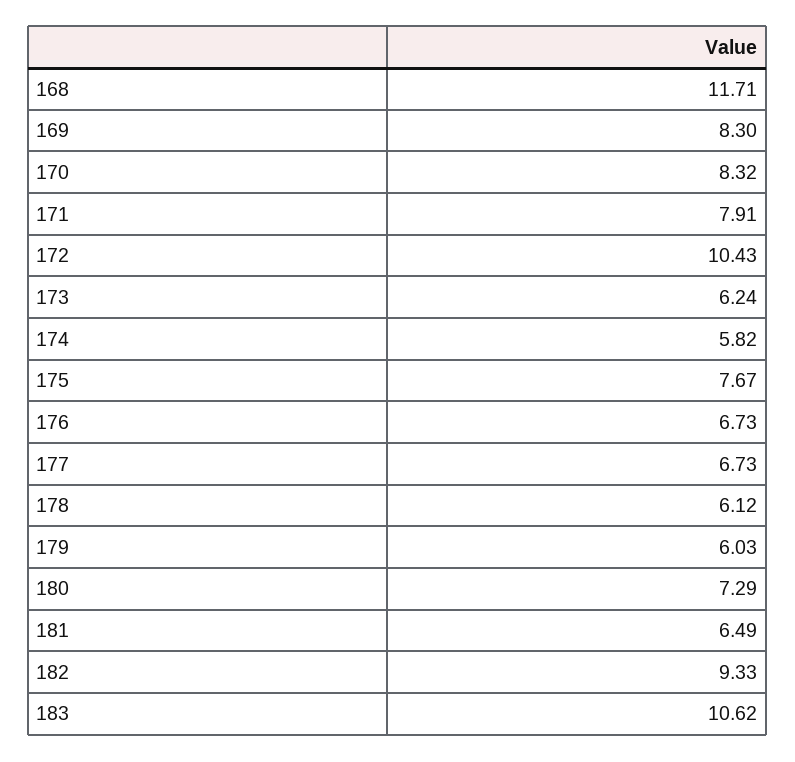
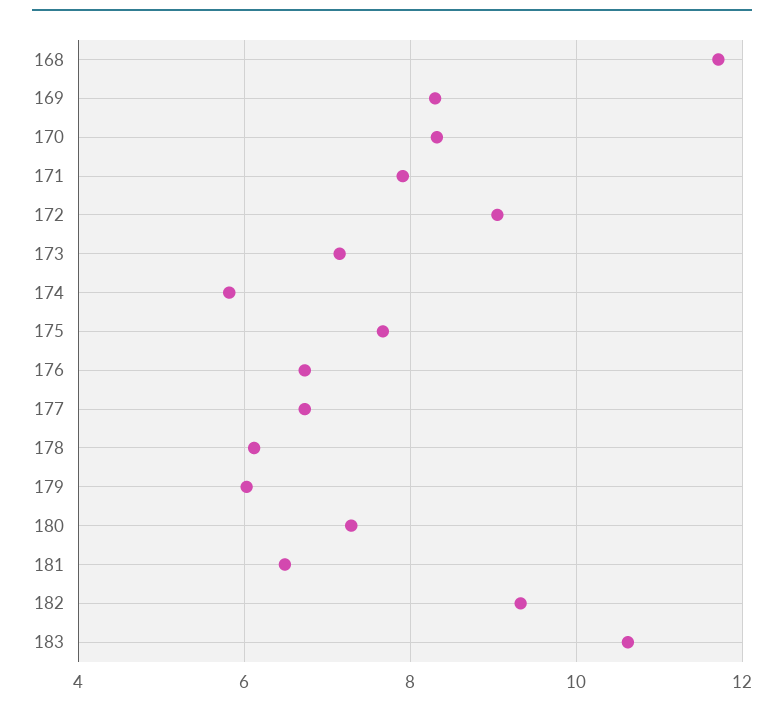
  {
    "168": 11.71,
    "169": 8.3,
    "170": 8.32,
    "171": 7.91,
-   "172": 10.43,
+   "172": 9,
-   "173": 6.24,
+   "173": 7.2,
    "174": 5.82,
    "175": 7.67,
    "176": 6.73,
    "177": 6.73,
    "178": 6.12,
    "179": 6.03,
    "180": 7.29,
    "181": 6.49,
    "182": 9.33,
    "183": 10.62
  }

